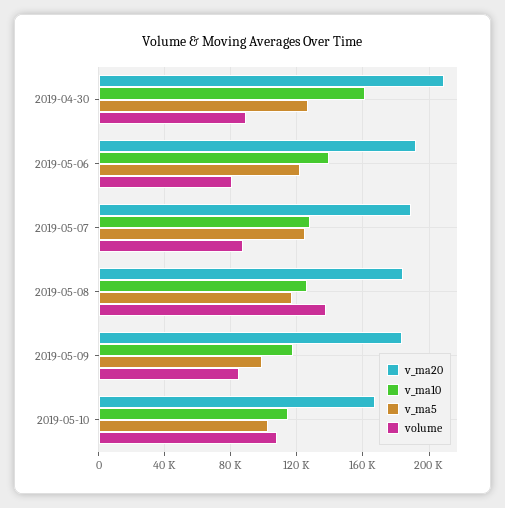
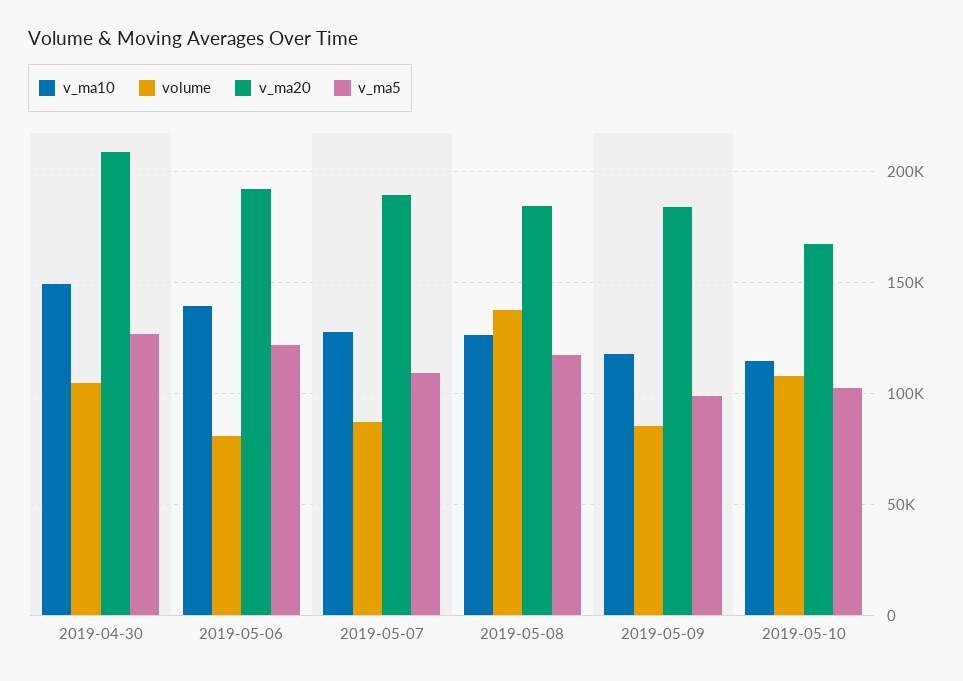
  {
    "v_ma20": {
      "2019-04-30": 210000,
      "2019-05-06": 190000,
      "2019-05-07": 190000,
      "2019-05-08": 185000,
      "2019-05-09": 185000,
      "2019-05-10": 165000
    },
    "v_ma10": {
-     "2019-04-30": 160000,
+     "2019-04-30": 150000,
      "2019-05-06": 140000,
      "2019-05-07": 130000,
      "2019-05-08": 125000,
      "2019-05-09": 120000,
      "2019-05-10": 115000
    },
    "v_ma5": {
      "2019-04-30": 125000,
      "2019-05-06": 120000,
-     "2019-05-07": 125000,
+     "2019-05-07": 110000,
      "2019-05-08": 115000,
      "2019-05-09": 100000,
      "2019-05-10": 105000
    },
    "volume": {
-     "2019-04-30": 90000,
+     "2019-04-30": 105000,
      "2019-05-06": 80000,
      "2019-05-07": 85000,
      "2019-05-08": 140000,
      "2019-05-09": 85000,
      "2019-05-10": 110000
    }
  }

